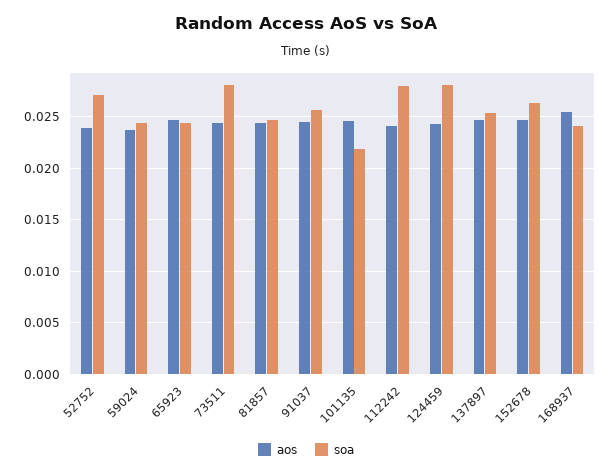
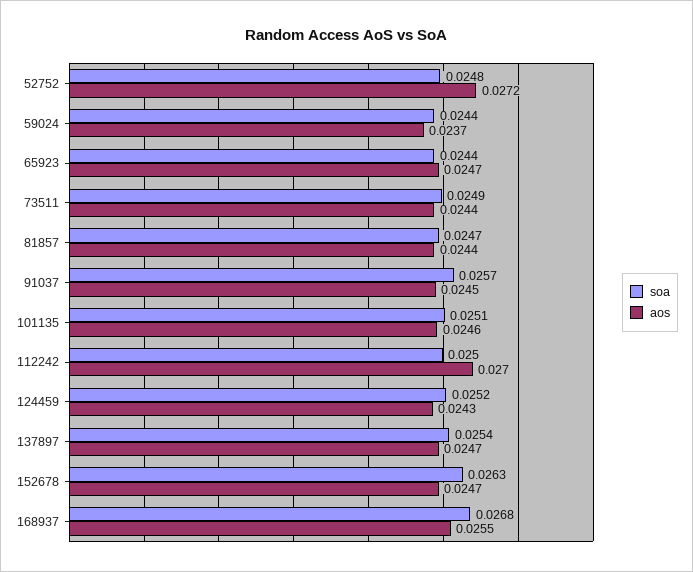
  {
    "aos": {
-     "52752": 0.024,
+     "52752": 0.0272,
      "59024": 0.0237,
      "65923": 0.0247,
      "73511": 0.0244,
      "81857": 0.0244,
      "91037": 0.0245,
      "101135": 0.0246,
-     "112242": 0.024,
+     "112242": 0.027,
      "124459": 0.0243,
      "137897": 0.0247,
      "152678": 0.0247,
      "168937": 0.0255
    },
    "soa": {
-     "52752": 0.027,
+     "52752": 0.0248,
      "59024": 0.0244,
      "65923": 0.0244,
-     "73511": 0.028,
+     "73511": 0.0249,
      "81857": 0.0247,
      "91037": 0.0257,
-     "101135": 0.022,
+     "101135": 0.0251,
-     "112242": 0.028,
+     "112242": 0.025,
-     "124459": 0.028,
+     "124459": 0.0252,
      "137897": 0.0254,
      "152678": 0.0263,
-     "168937": 0.024
+     "168937": 0.0268
    }
  }

